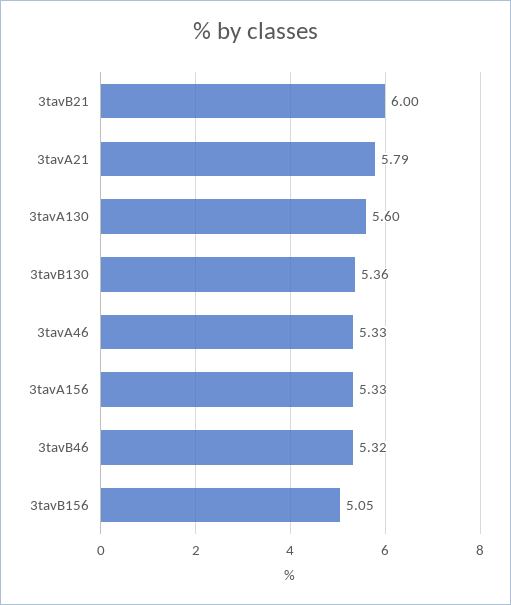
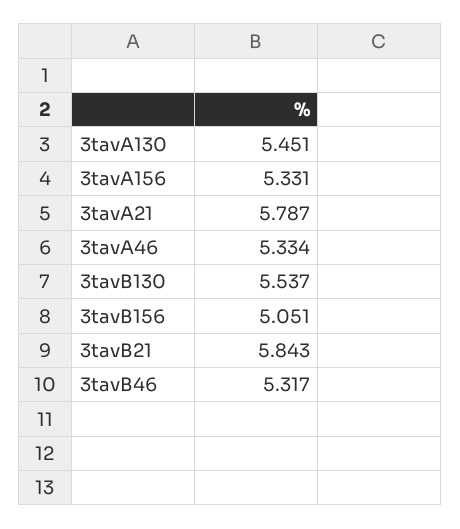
  {
-   "3tavB21": 6,
+   "3tavB21": 5.843,
    "3tavA21": 5.787,
-   "3tavA130": 5.6,
+   "3tavA130": 5.451,
-   "3tavB130": 5.36,
+   "3tavB130": 5.537,
    "3tavA46": 5.334,
    "3tavA156": 5.331,
    "3tavB46": 5.317,
    "3tavB156": 5.051
  }

